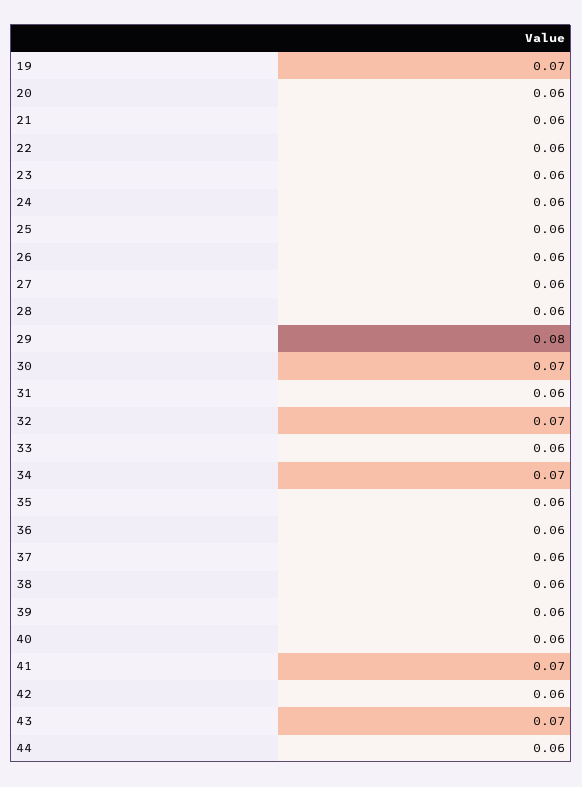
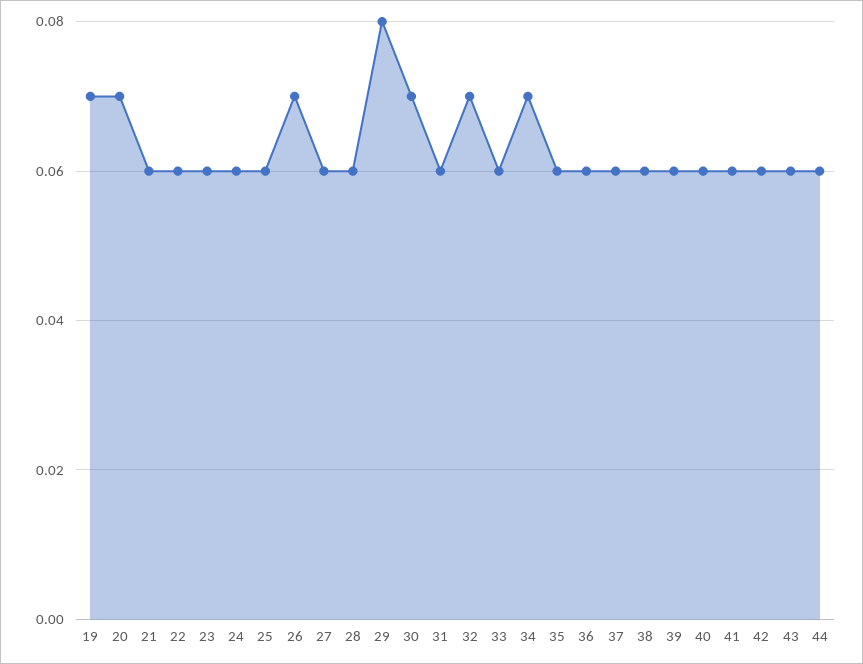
  {
    "19": 0.07,
-   "20": 0.06,
+   "20": 0.07,
    "21": 0.06,
    "22": 0.06,
    "23": 0.06,
    "24": 0.06,
    "25": 0.06,
-   "26": 0.06,
+   "26": 0.07,
    "27": 0.06,
    "28": 0.06,
    "29": 0.08,
    "30": 0.07,
    "31": 0.06,
    "32": 0.07,
    "33": 0.06,
    "34": 0.07,
    "35": 0.06,
    "36": 0.06,
    "37": 0.06,
    "38": 0.06,
    "39": 0.06,
    "40": 0.06,
-   "41": 0.07,
+   "41": 0.06,
    "42": 0.06,
-   "43": 0.07,
+   "43": 0.06,
    "44": 0.06
  }

